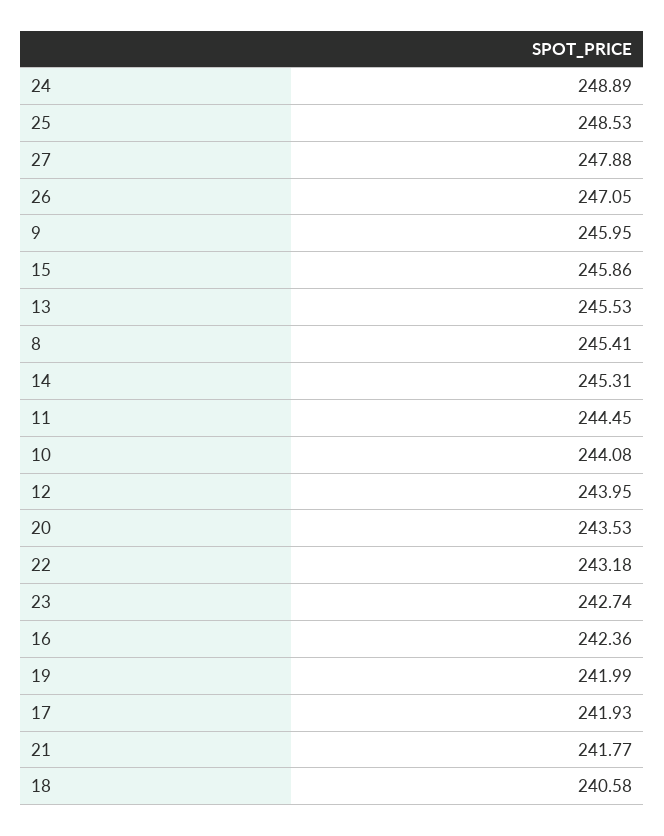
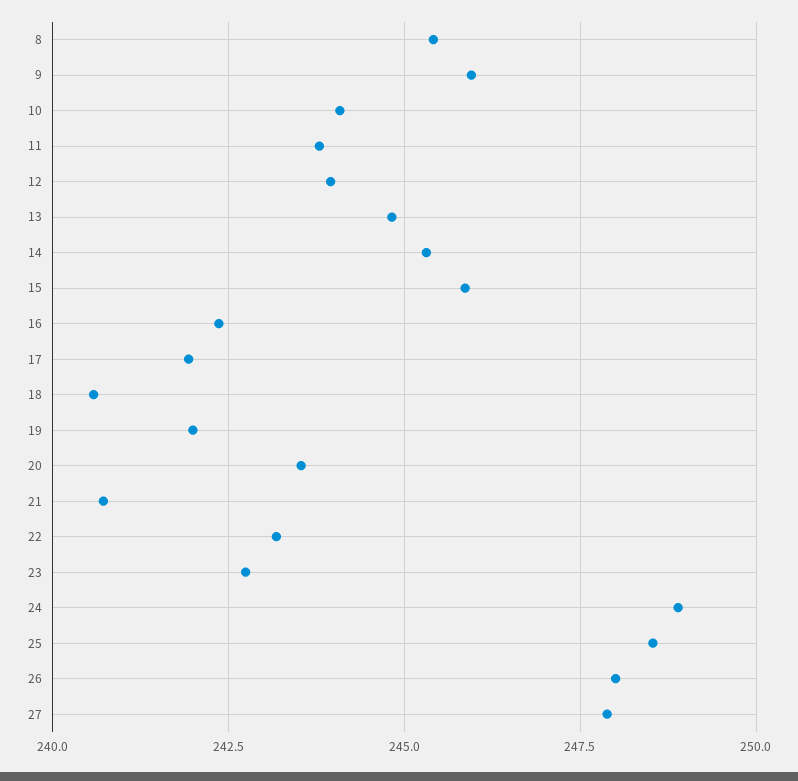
  {
    "24": 248.89,
    "25": 248.53,
    "27": 247.88,
-   "26": 247.05,
+   "26": 248,
    "9": 245.95,
    "15": 245.86,
-   "13": 245.53,
+   "13": 244.75,
    "8": 245.41,
    "14": 245.31,
-   "11": 244.45,
+   "11": 243.75,
    "10": 244.08,
    "12": 243.95,
    "20": 243.53,
    "22": 243.18,
    "23": 242.74,
    "16": 242.36,
    "19": 241.99,
    "17": 241.93,
-   "21": 241.77,
+   "21": 240.75,
    "18": 240.58
  }

